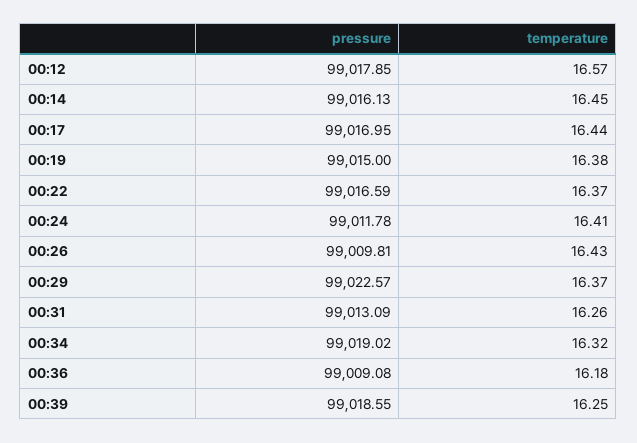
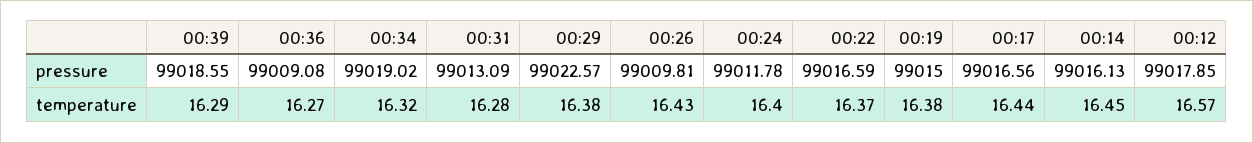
  {
    "pressure": {
      "00:12": 99017.85,
      "00:14": 99016.13,
-     "00:17": 99016.95,
+     "00:17": 99016.56,
      "00:19": 99015,
      "00:22": 99016.59,
      "00:24": 99011.78,
      "00:26": 99009.81,
      "00:29": 99022.57,
      "00:31": 99013.09,
      "00:34": 99019.02,
      "00:36": 99009.08,
      "00:39": 99018.55
    },
    "temperature": {
      "00:12": 16.57,
      "00:14": 16.45,
      "00:17": 16.44,
      "00:19": 16.38,
      "00:22": 16.37,
-     "00:24": 16.41,
+     "00:24": 16.4,
      "00:26": 16.43,
-     "00:29": 16.37,
+     "00:29": 16.38,
-     "00:31": 16.26,
+     "00:31": 16.28,
      "00:34": 16.32,
-     "00:36": 16.18,
+     "00:36": 16.27,
-     "00:39": 16.25
+     "00:39": 16.29
    }
  }

